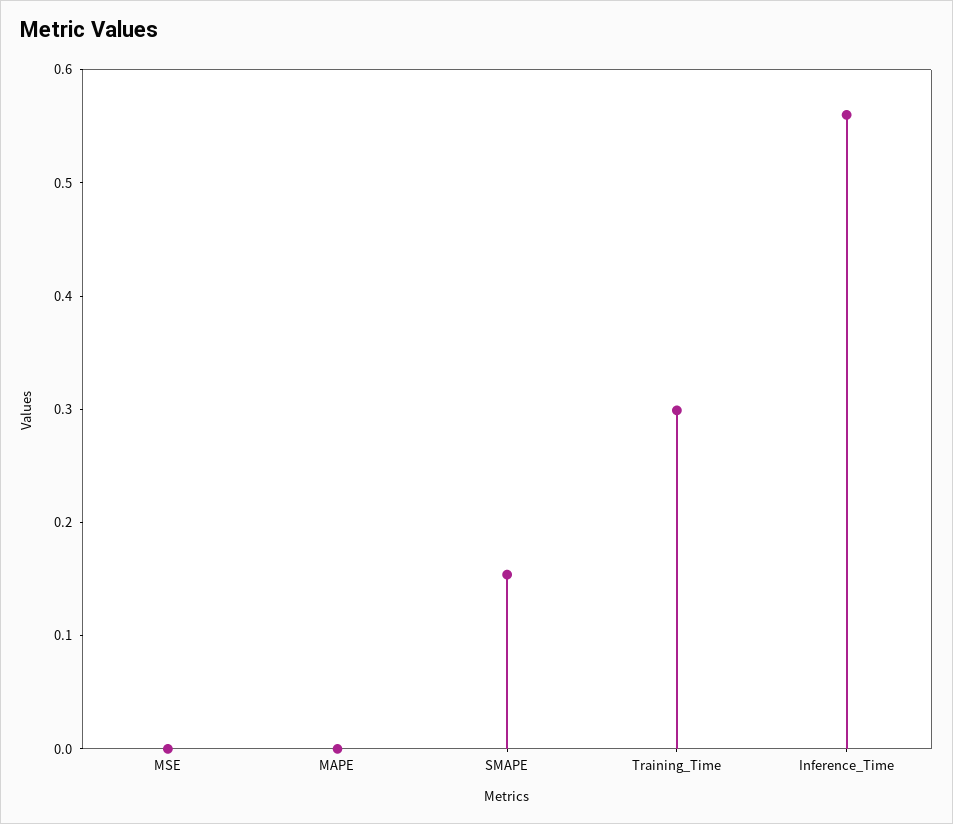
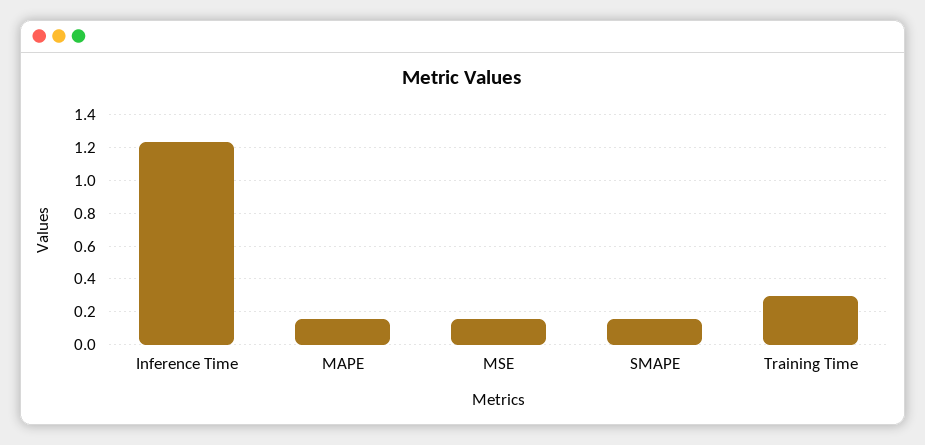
  {
-   "MSE": 0,
+   "MSE": 0.15,
-   "MAPE": 0,
+   "MAPE": 0.15,
    "SMAPE": 0.16,
    "Training_Time": 0.3,
-   "Inference_Time": 0.56
+   "Inference_Time": 1.25
  }

